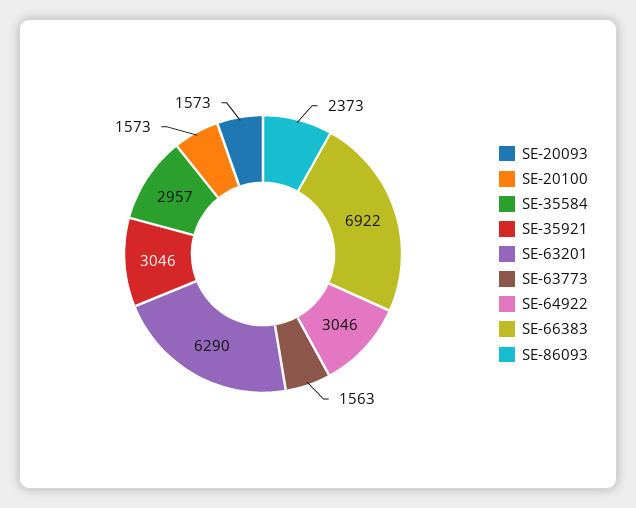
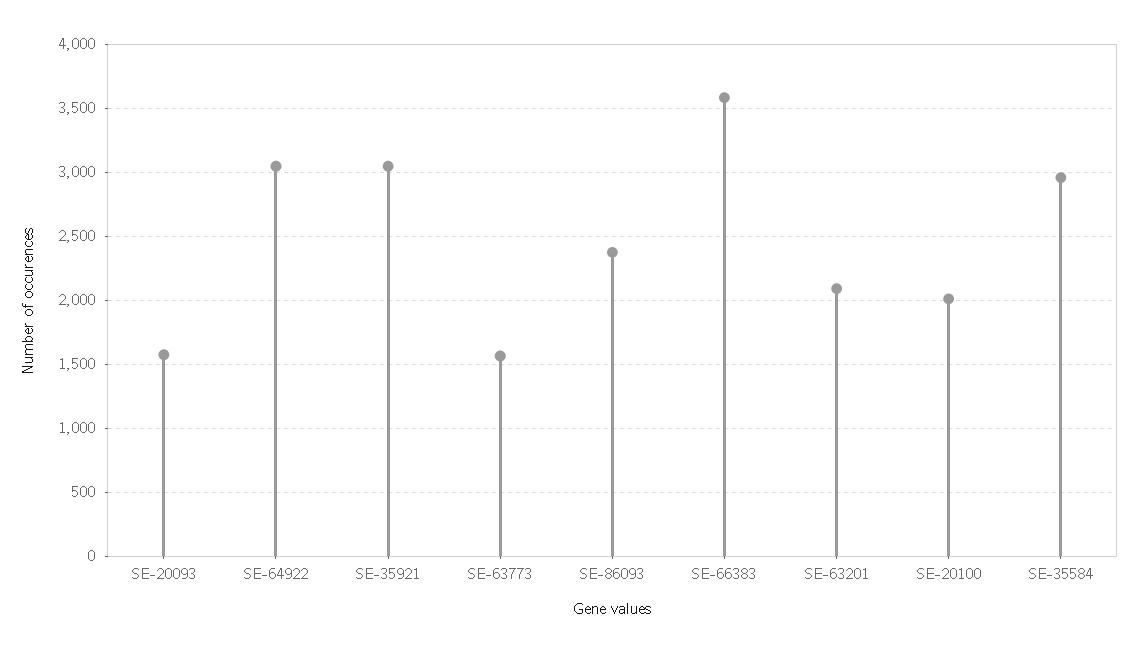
  {
    "SE-20093": 1573,
-   "SE-20100": 1573,
+   "SE-20100": 2000,
    "SE-35584": 2957,
    "SE-35921": 3046,
-   "SE-63201": 6290,
+   "SE-63201": 2100,
    "SE-63773": 1563,
    "SE-64922": 3046,
-   "SE-66383": 6922,
+   "SE-66383": 3600,
    "SE-86093": 2373
  }

